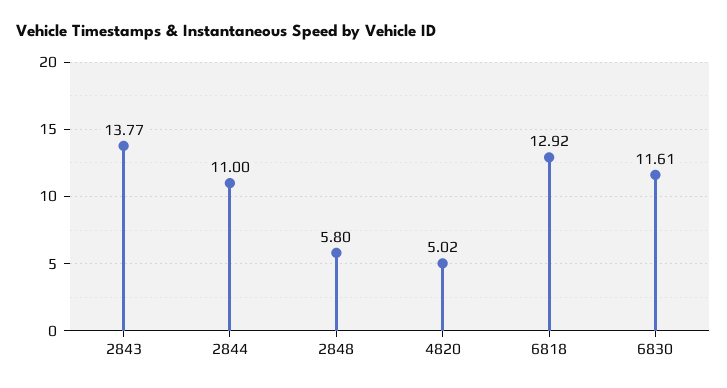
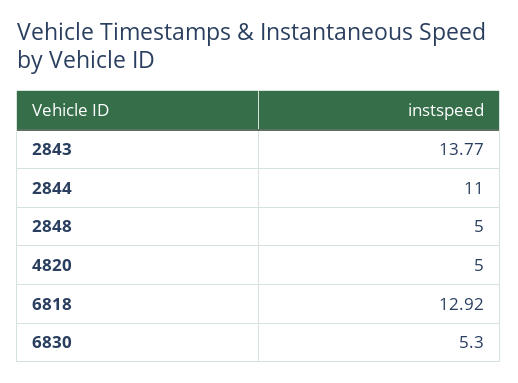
  {
    "2843": 13.77,
    "2844": 11,
-   "2848": 5.8,
+   "2848": 5,
-   "4820": 5.02,
+   "4820": 5,
    "6818": 12.92,
-   "6830": 11.61
+   "6830": 5.3
  }

